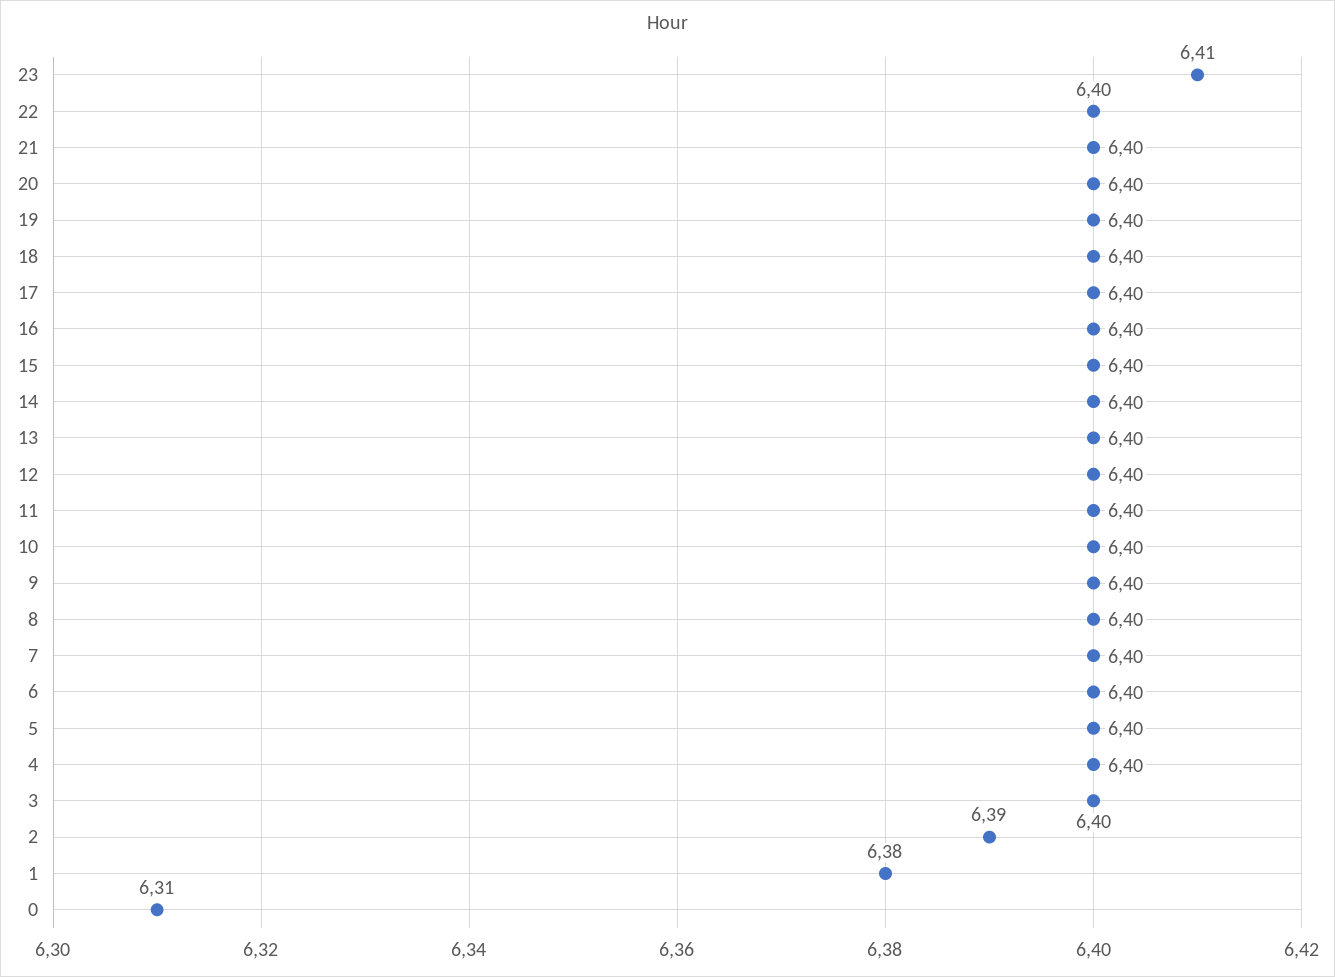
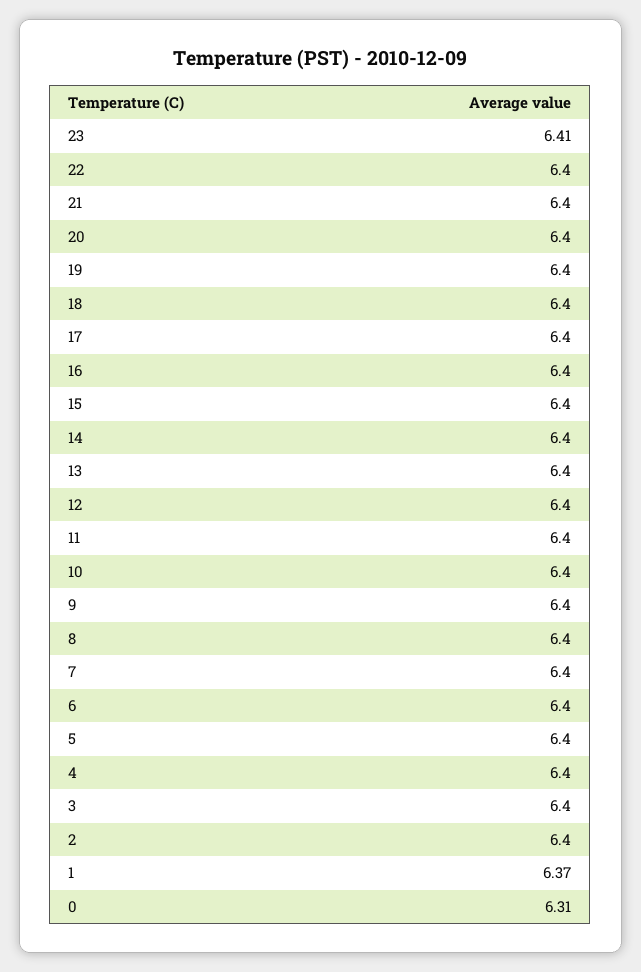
  {
    "23": 6.41,
    "22": 6.4,
    "21": 6.4,
    "20": 6.4,
    "19": 6.4,
    "18": 6.4,
    "17": 6.4,
    "16": 6.4,
    "15": 6.4,
    "14": 6.4,
    "13": 6.4,
    "12": 6.4,
    "11": 6.4,
    "10": 6.4,
    "9": 6.4,
    "8": 6.4,
    "7": 6.4,
    "6": 6.4,
    "5": 6.4,
    "4": 6.4,
    "3": 6.4,
-   "2": 6.39,
+   "2": 6.4,
-   "1": 6.38,
+   "1": 6.37,
    "0": 6.31
  }

